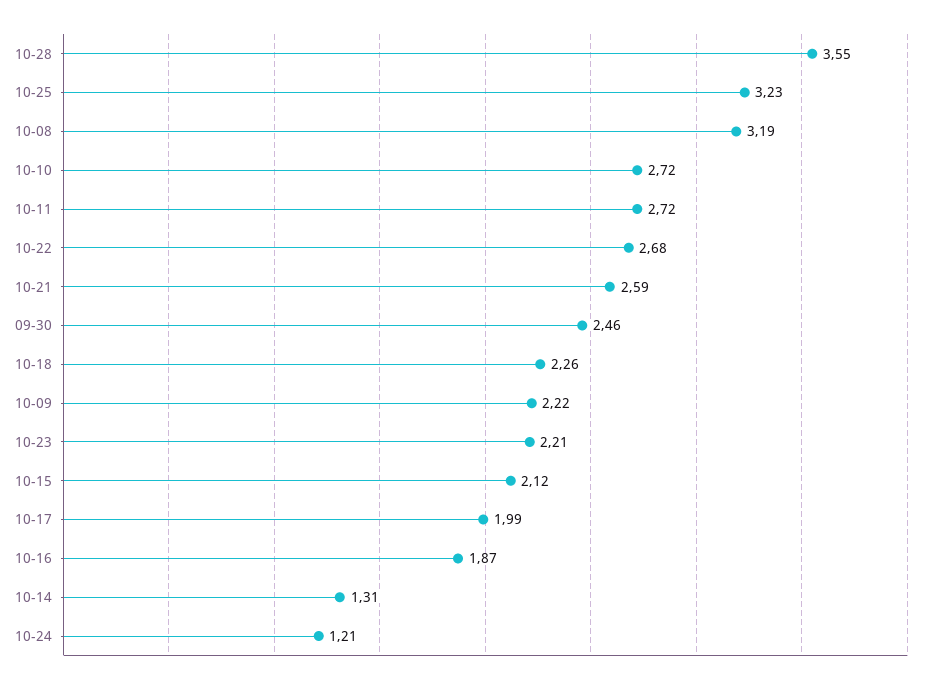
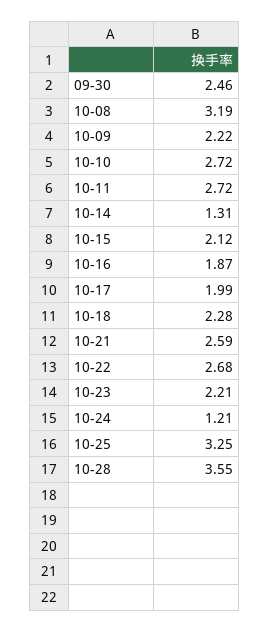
  {
    "10-28": 3.55,
-   "10-25": 3.23,
+   "10-25": 3.25,
    "10-08": 3.19,
    "10-10": 2.72,
    "10-11": 2.72,
    "10-22": 2.68,
    "10-21": 2.59,
    "09-30": 2.46,
-   "10-18": 2.26,
+   "10-18": 2.28,
    "10-09": 2.22,
    "10-23": 2.21,
    "10-15": 2.12,
    "10-17": 1.99,
    "10-16": 1.87,
    "10-14": 1.31,
    "10-24": 1.21
  }

